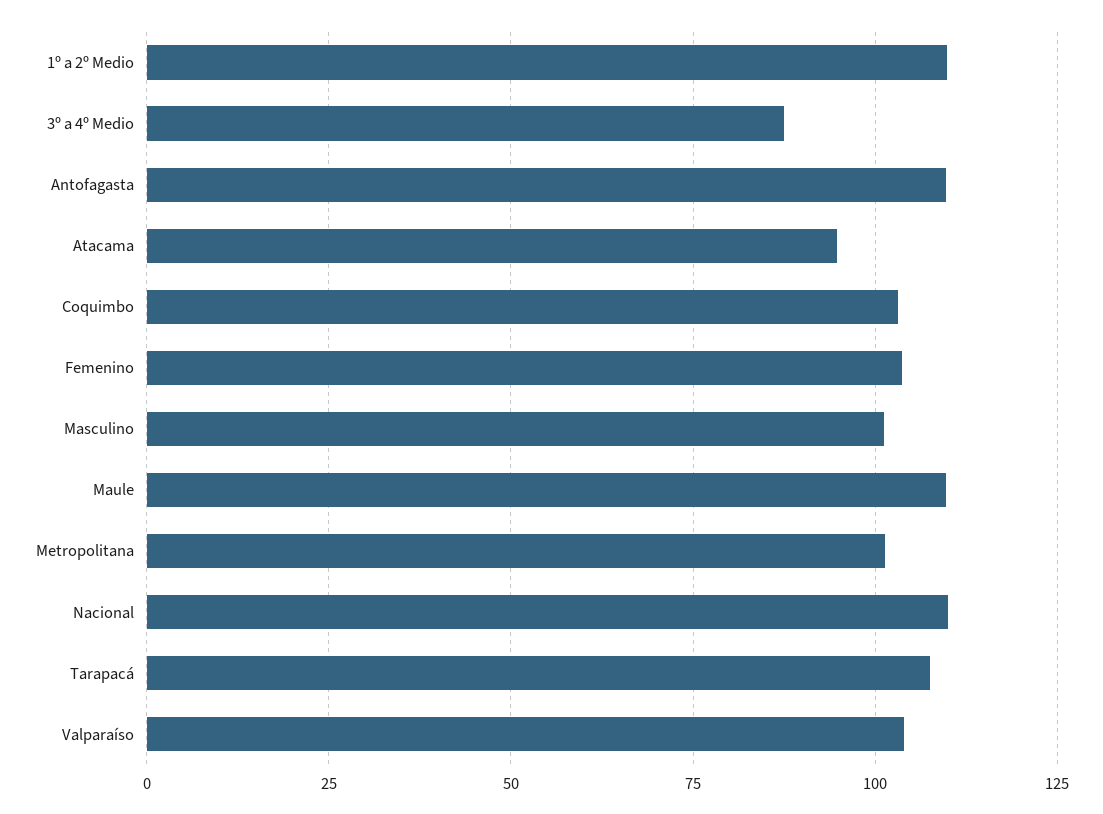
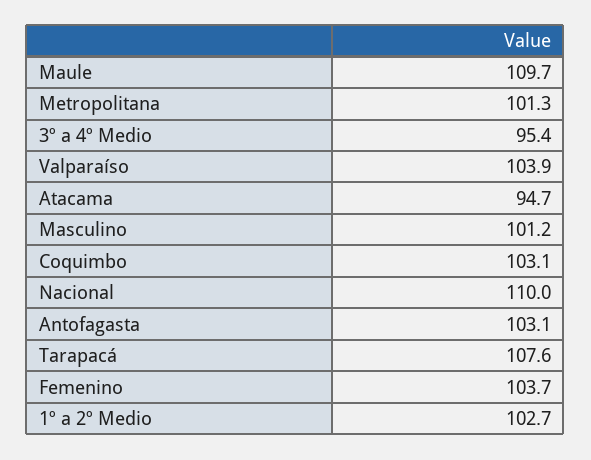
  {
-   "1º a 2º Medio": 110,
+   "1º a 2º Medio": 102.7,
-   "3º a 4º Medio": 87.5,
+   "3º a 4º Medio": 95.4,
-   "Antofagasta": 110,
+   "Antofagasta": 103.1,
    "Atacama": 94.7,
    "Coquimbo": 103.1,
    "Femenino": 103.7,
    "Masculino": 101.2,
    "Maule": 109.7,
    "Metropolitana": 101.3,
    "Nacional": 110,
    "Tarapacá": 107.6,
    "Valparaíso": 103.9
  }

